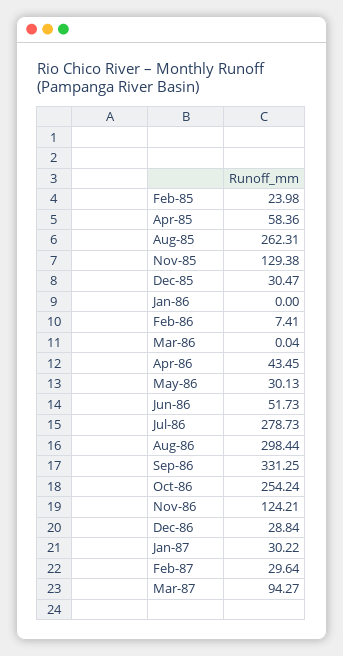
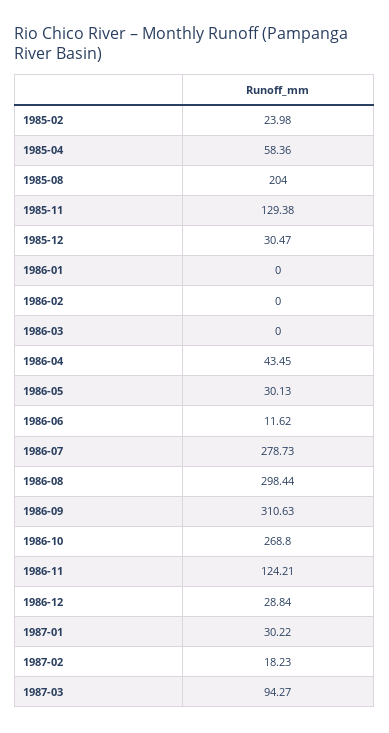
  {
    "Feb-85": 23.98,
    "Apr-85": 58.36,
-   "Aug-85": 262.31,
+   "Aug-85": 204,
    "Nov-85": 129.38,
    "Dec-85": 30.47,
    "Jan-86": 0,
-   "Feb-86": 7.41,
+   "Feb-86": 0,
-   "Mar-86": 0.04,
+   "Mar-86": 0,
    "Apr-86": 43.45,
    "May-86": 30.13,
-   "Jun-86": 51.73,
+   "Jun-86": 11.62,
    "Jul-86": 278.73,
    "Aug-86": 298.44,
-   "Sep-86": 331.25,
+   "Sep-86": 310.63,
-   "Oct-86": 254.24,
+   "Oct-86": 268.8,
    "Nov-86": 124.21,
    "Dec-86": 28.84,
    "Jan-87": 30.22,
-   "Feb-87": 29.64,
+   "Feb-87": 18.23,
    "Mar-87": 94.27
  }

